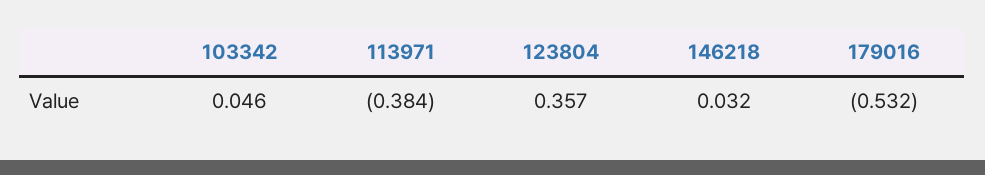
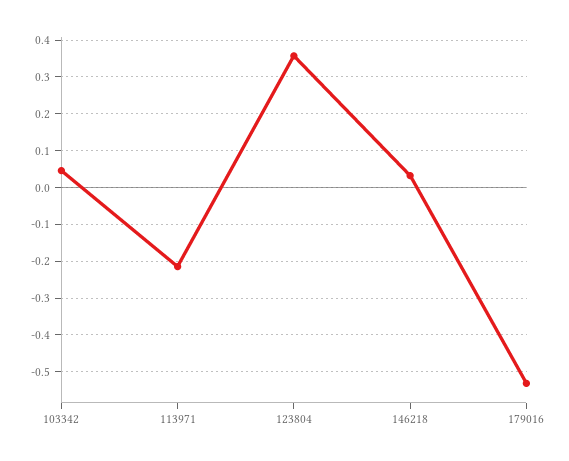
  {
    "103342": 0.046,
-   "113971": -0.384,
+   "113971": -0.22,
    "123804": 0.357,
    "146218": 0.032,
    "179016": -0.532
  }

